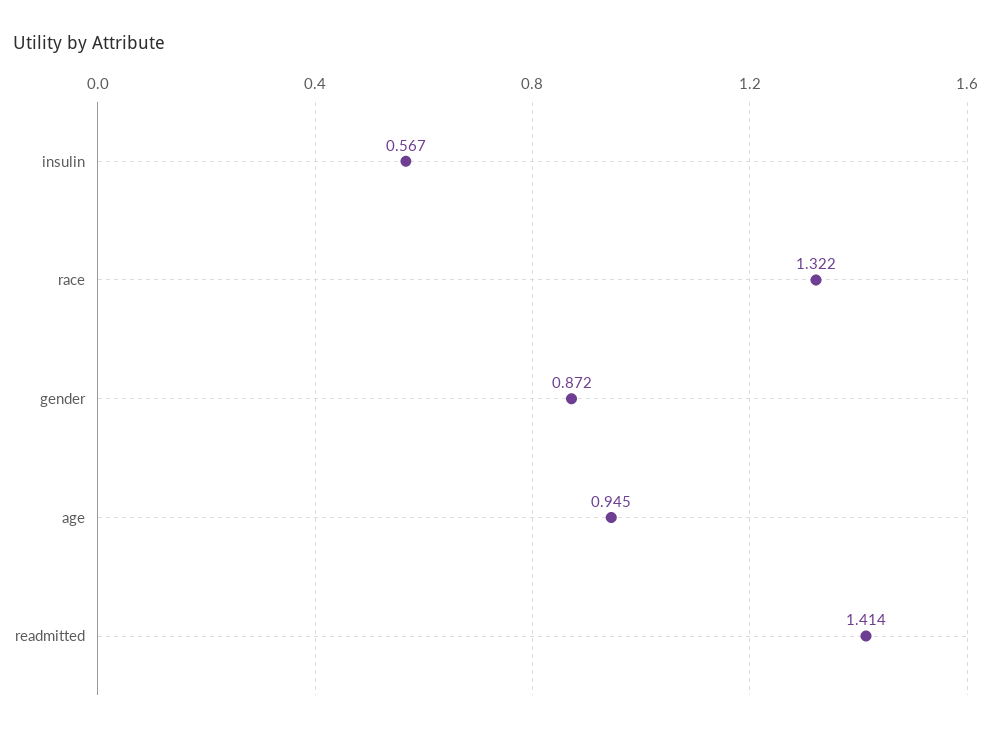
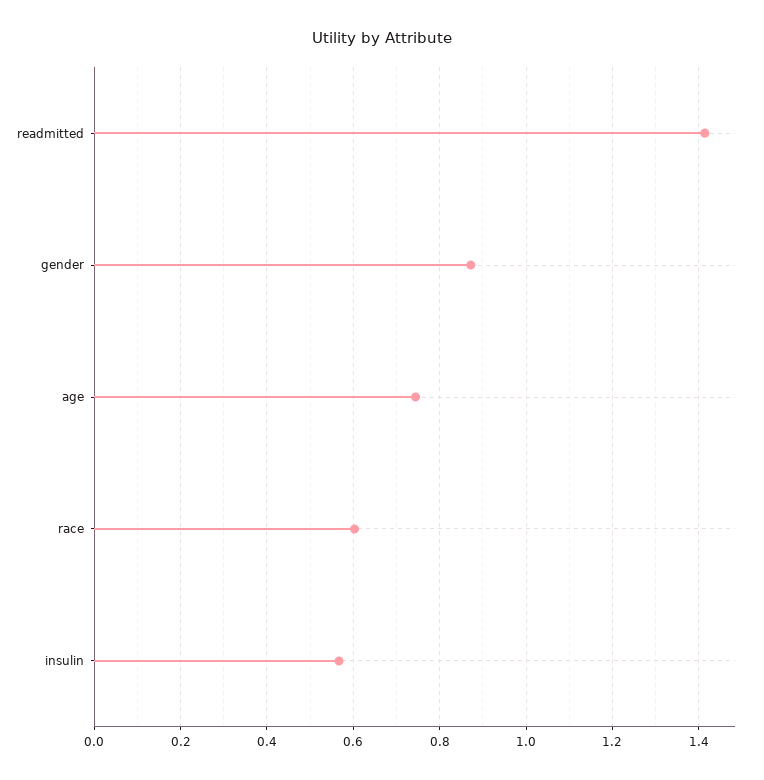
  {
    "insulin": 0.567,
-   "race": 1.322,
+   "race": 0.6,
    "gender": 0.872,
-   "age": 0.945,
+   "age": 0.74,
    "readmitted": 1.414
  }

